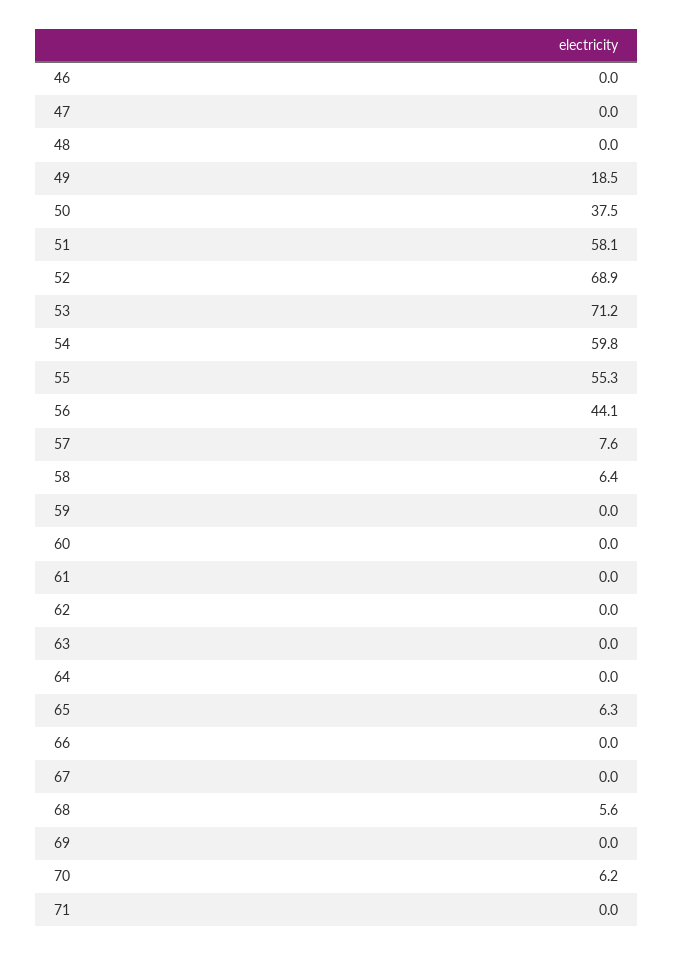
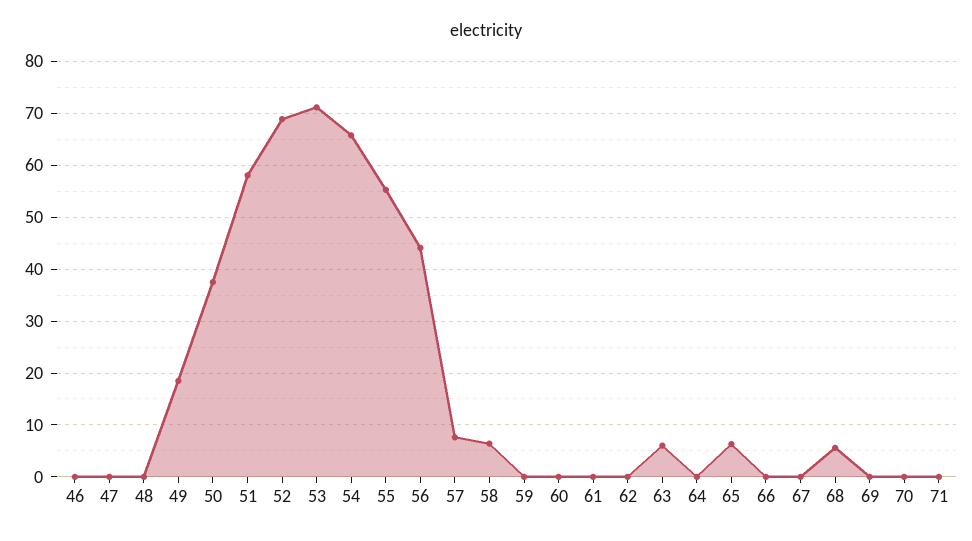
  {
    "46": 0,
    "47": 0,
    "48": 0,
    "49": 18.5,
    "50": 37.5,
    "51": 58.1,
    "52": 68.9,
    "53": 71.2,
-   "54": 59.8,
+   "54": 66,
    "55": 55.3,
    "56": 44.1,
    "57": 7.6,
    "58": 6.4,
    "59": 0,
    "60": 0,
    "61": 0,
    "62": 0,
-   "63": 0,
+   "63": 6,
    "64": 0,
    "65": 6.3,
    "66": 0,
    "67": 0,
    "68": 5.6,
    "69": 0,
-   "70": 6.2,
+   "70": 0,
    "71": 0
  }

